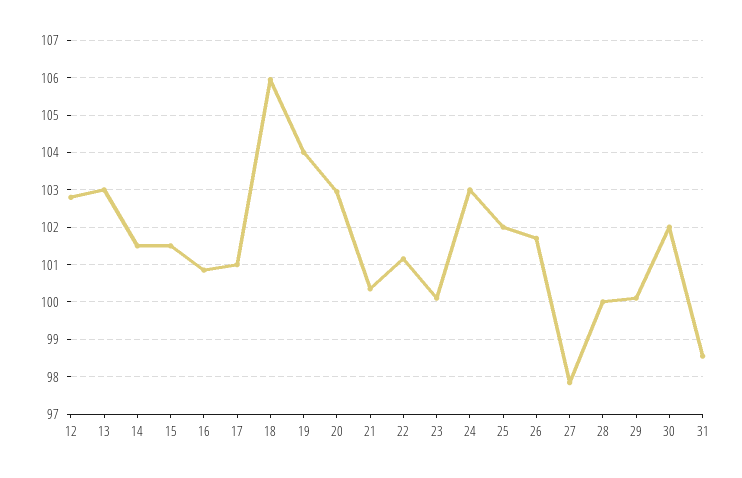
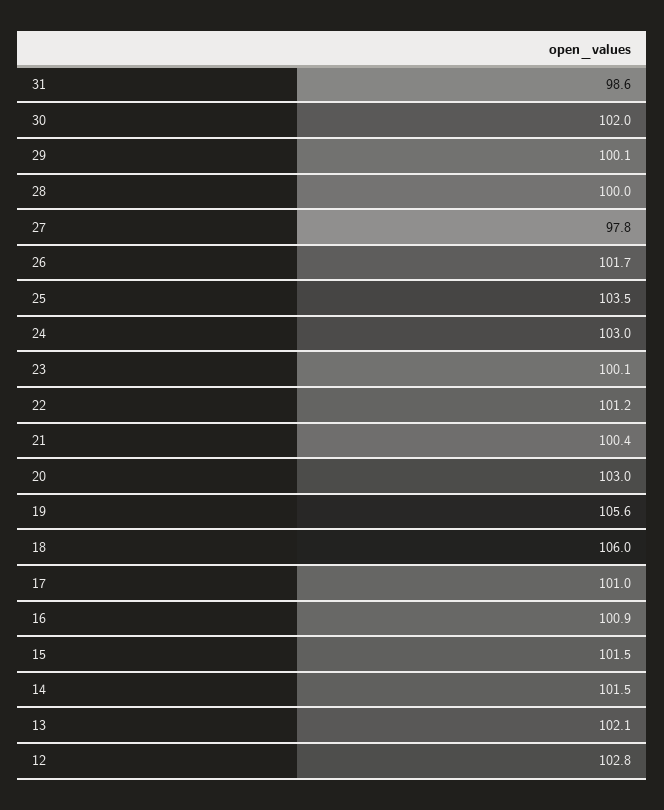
  {
    "12": 102.8,
-   "13": 103,
+   "13": 102.1,
    "14": 101.5,
    "15": 101.5,
    "16": 100.9,
    "17": 101,
    "18": 106,
-   "19": 104,
+   "19": 105.6,
    "20": 103,
    "21": 100.4,
    "22": 101.2,
    "23": 100.1,
    "24": 103,
-   "25": 102,
+   "25": 103.5,
    "26": 101.7,
    "27": 97.8,
    "28": 100,
    "29": 100.1,
    "30": 102,
    "31": 98.6
  }

